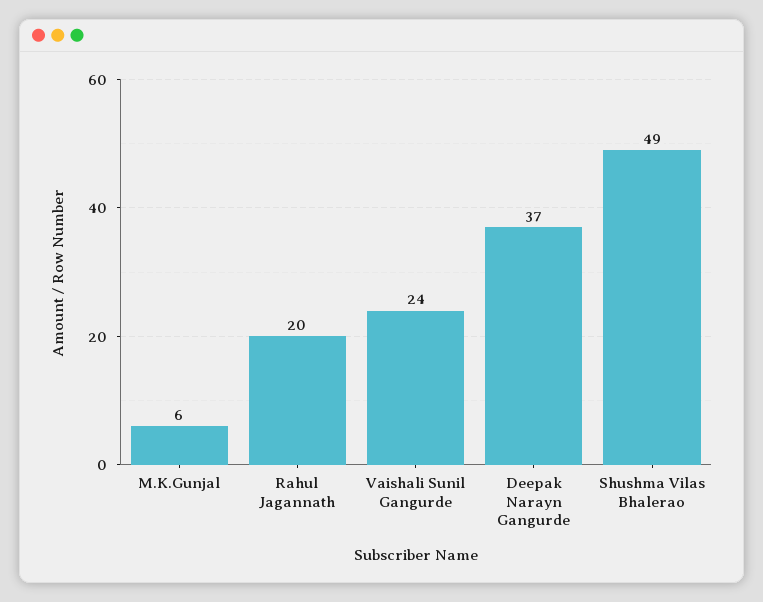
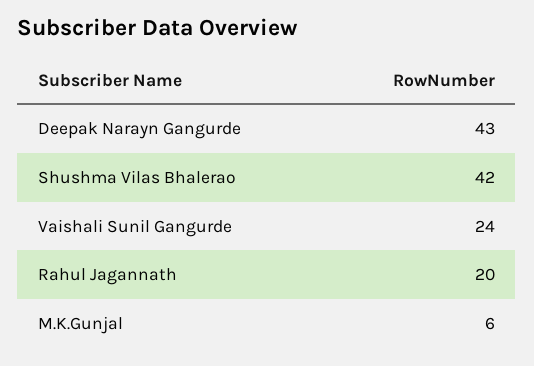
  {
    "M.K.Gunjal": 6,
    "Rahul Jagannath": 20,
    "Vaishali Sunil Gangurde": 24,
-   "Deepak Narayn Gangurde": 37,
+   "Deepak Narayn Gangurde": 43,
-   "Shushma Vilas Bhalerao": 49
+   "Shushma Vilas Bhalerao": 42
  }

